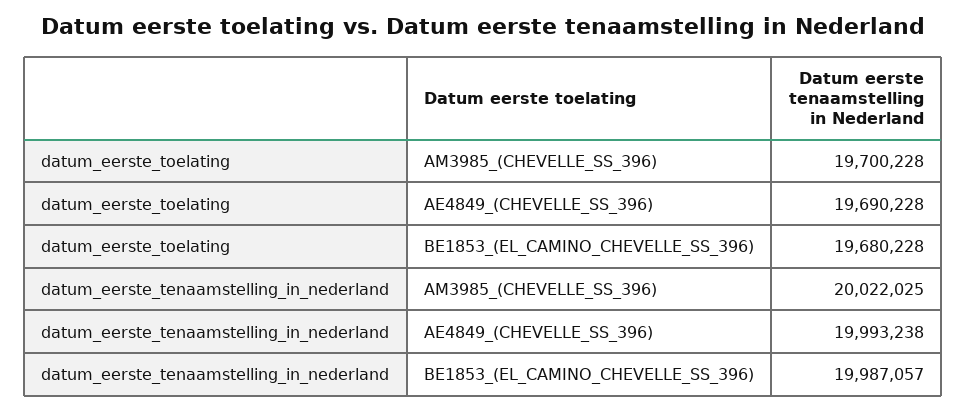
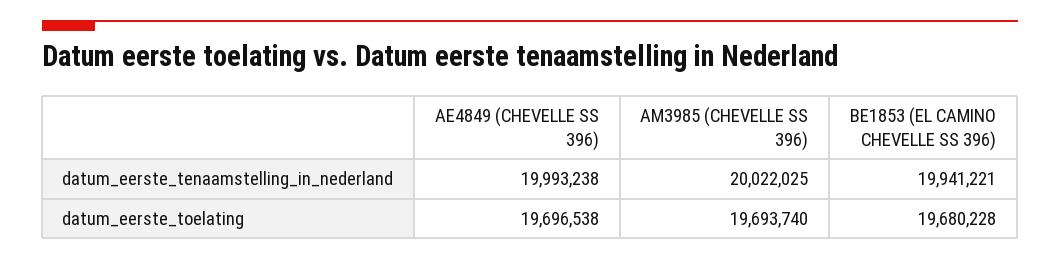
  {
    "datum_eerste_toelating": {
-     "AM3985_(CHEVELLE_SS_396)": 19700228,
+     "AM3985_(CHEVELLE_SS_396)": 19693740,
-     "AE4849_(CHEVELLE_SS_396)": 19690228,
+     "AE4849_(CHEVELLE_SS_396)": 19696538,
      "BE1853_(EL_CAMINO_CHEVELLE_SS_396)": 19680228
    },
    "datum_eerste_tenaamstelling_in_nederland": {
      "AM3985_(CHEVELLE_SS_396)": 20022025,
      "AE4849_(CHEVELLE_SS_396)": 19993238,
-     "BE1853_(EL_CAMINO_CHEVELLE_SS_396)": 19987057
+     "BE1853_(EL_CAMINO_CHEVELLE_SS_396)": 19941221
    }
  }

